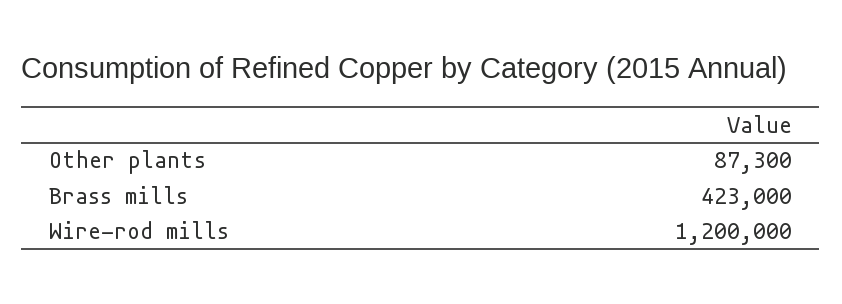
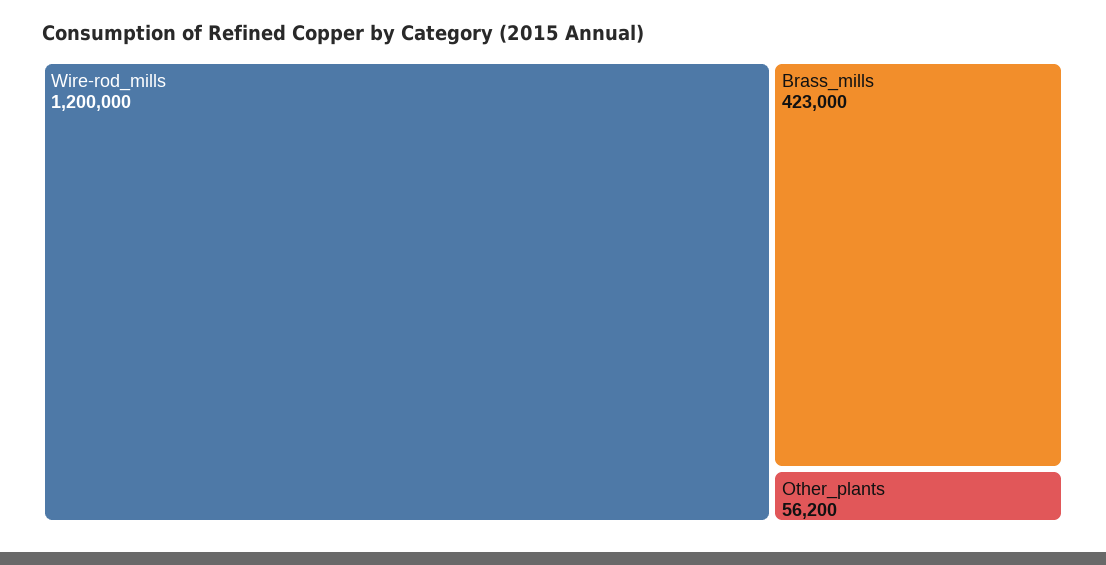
  {
-   "Other plants": 87300,
+   "Other plants": 56200,
    "Brass mills": 423000,
    "Wire-rod mills": 1200000
  }

